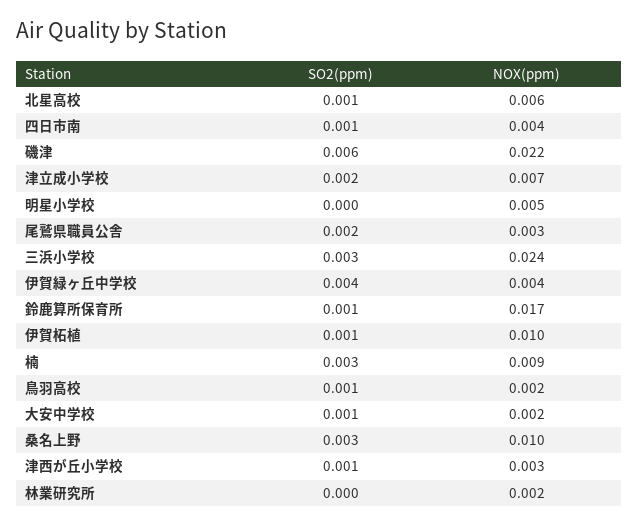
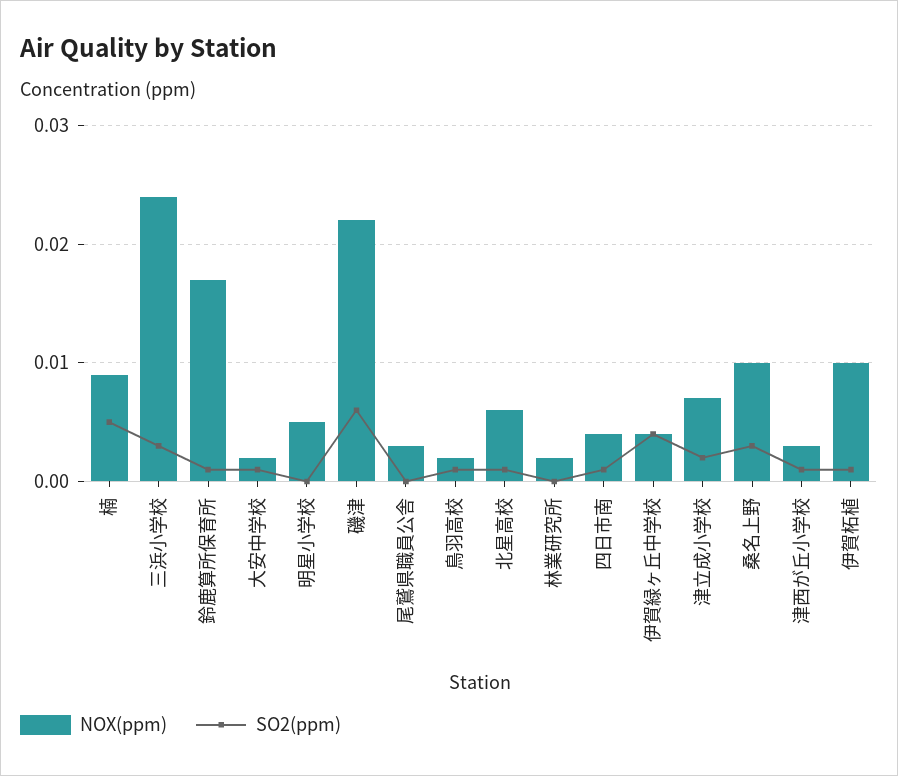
  {
    "SO2(ppm)": {
      "北星高校": 0.001,
      "四日市南": 0.001,
      "磯津": 0.006,
      "津立成小学校": 0.002,
      "明星小学校": 0,
-     "尾鷲県職員公舎": 0.002,
+     "尾鷲県職員公舎": 0,
      "三浜小学校": 0.003,
      "伊賀緑ヶ丘中学校": 0.004,
      "鈴鹿算所保育所": 0.001,
      "伊賀柘植": 0.001,
-     "楠": 0.003,
+     "楠": 0.005,
      "鳥羽高校": 0.001,
      "大安中学校": 0.001,
      "桑名上野": 0.003,
      "津西が丘小学校": 0.001,
      "林業研究所": 0
    },
    "NOX(ppm)": {
      "北星高校": 0.006,
      "四日市南": 0.004,
      "磯津": 0.022,
      "津立成小学校": 0.007,
      "明星小学校": 0.005,
      "尾鷲県職員公舎": 0.003,
      "三浜小学校": 0.024,
      "伊賀緑ヶ丘中学校": 0.004,
      "鈴鹿算所保育所": 0.017,
      "伊賀柘植": 0.01,
      "楠": 0.009,
      "鳥羽高校": 0.002,
      "大安中学校": 0.002,
      "桑名上野": 0.01,
      "津西が丘小学校": 0.003,
      "林業研究所": 0.002
    }
  }

